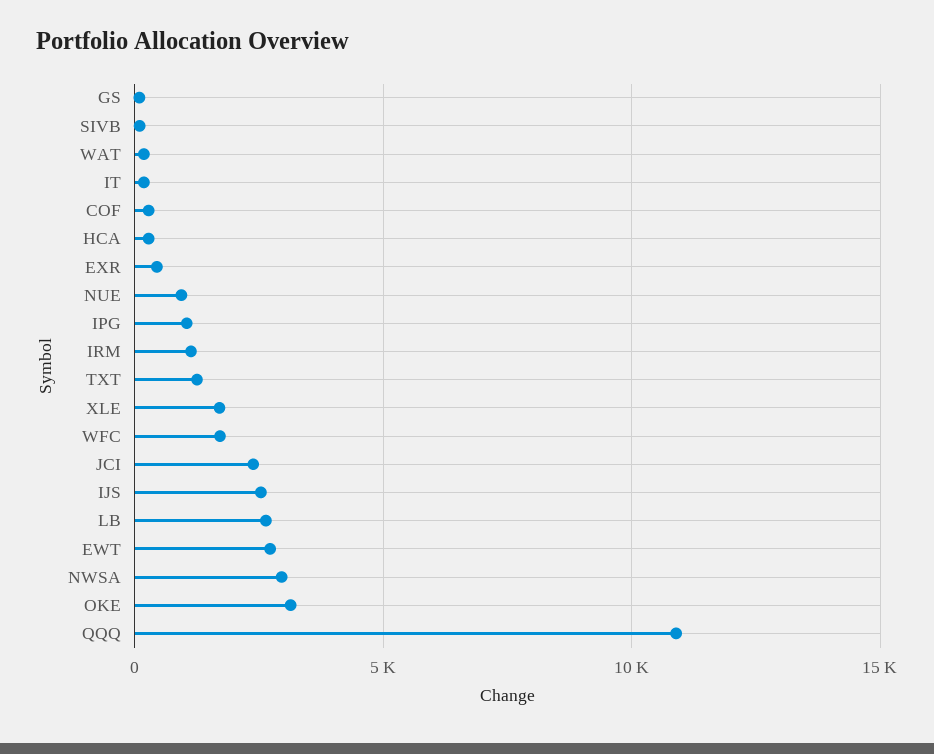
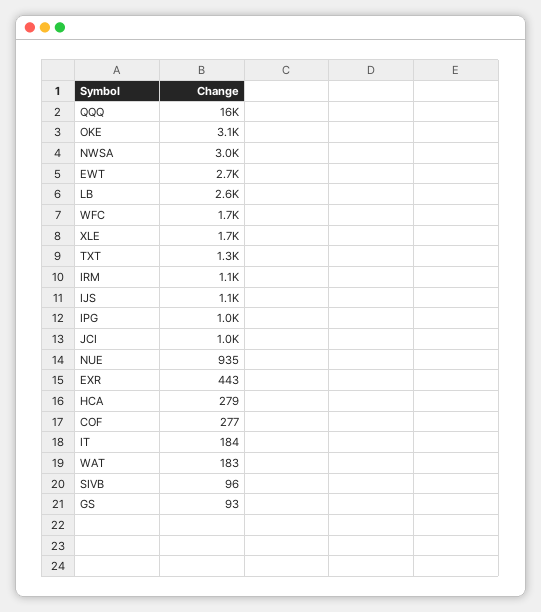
  {
    "GS": 93,
    "SIVB": 96,
    "WAT": 183,
    "IT": 184,
    "COF": 277,
    "HCA": 279,
    "EXR": 443,
    "NUE": 935,
    "IPG": 1000,
    "IRM": 1100,
    "TXT": 1300,
    "XLE": 1700,
    "WFC": 1700,
-   "JCI": 2500,
+   "JCI": 1000,
-   "IJS": 2500,
+   "IJS": 1100,
    "LB": 2600,
    "EWT": 2700,
    "NWSA": 3000,
    "OKE": 3100,
-   "QQQ": 11000
+   "QQQ": 16000
  }

